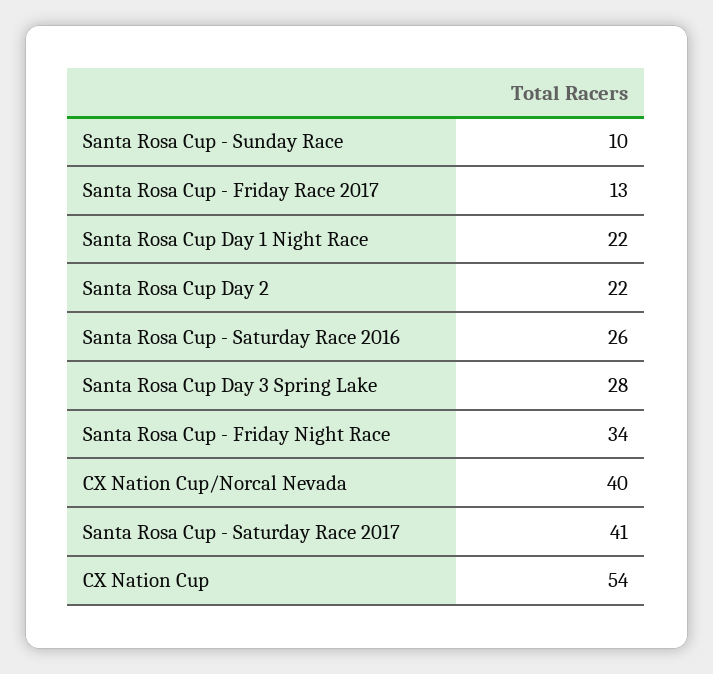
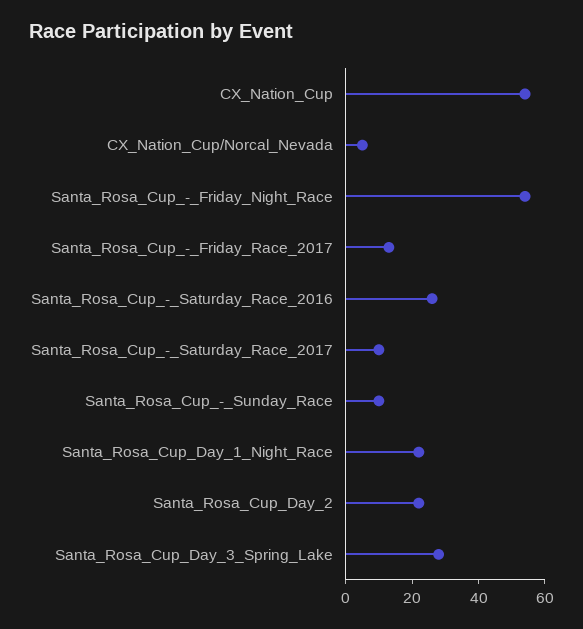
  {
    "Santa Rosa Cup - Sunday Race": 10,
    "Santa Rosa Cup - Friday Race 2017": 13,
    "Santa Rosa Cup Day 1 Night Race": 22,
    "Santa Rosa Cup Day 2": 22,
    "Santa Rosa Cup - Saturday Race 2016": 26,
    "Santa Rosa Cup Day 3 Spring Lake": 28,
-   "Santa Rosa Cup - Friday Night Race": 34,
+   "Santa Rosa Cup - Friday Night Race": 55,
-   "CX Nation Cup/Norcal Nevada": 40,
+   "CX Nation Cup/Norcal Nevada": 5,
-   "Santa Rosa Cup - Saturday Race 2017": 41,
+   "Santa Rosa Cup - Saturday Race 2017": 10,
    "CX Nation Cup": 54
  }

